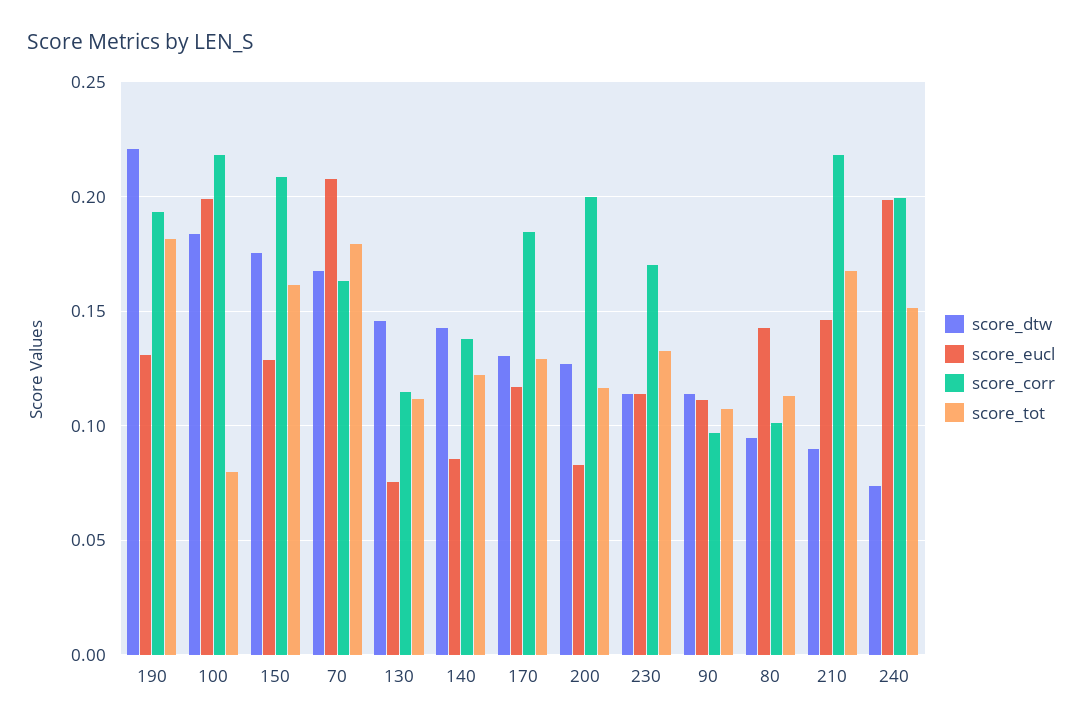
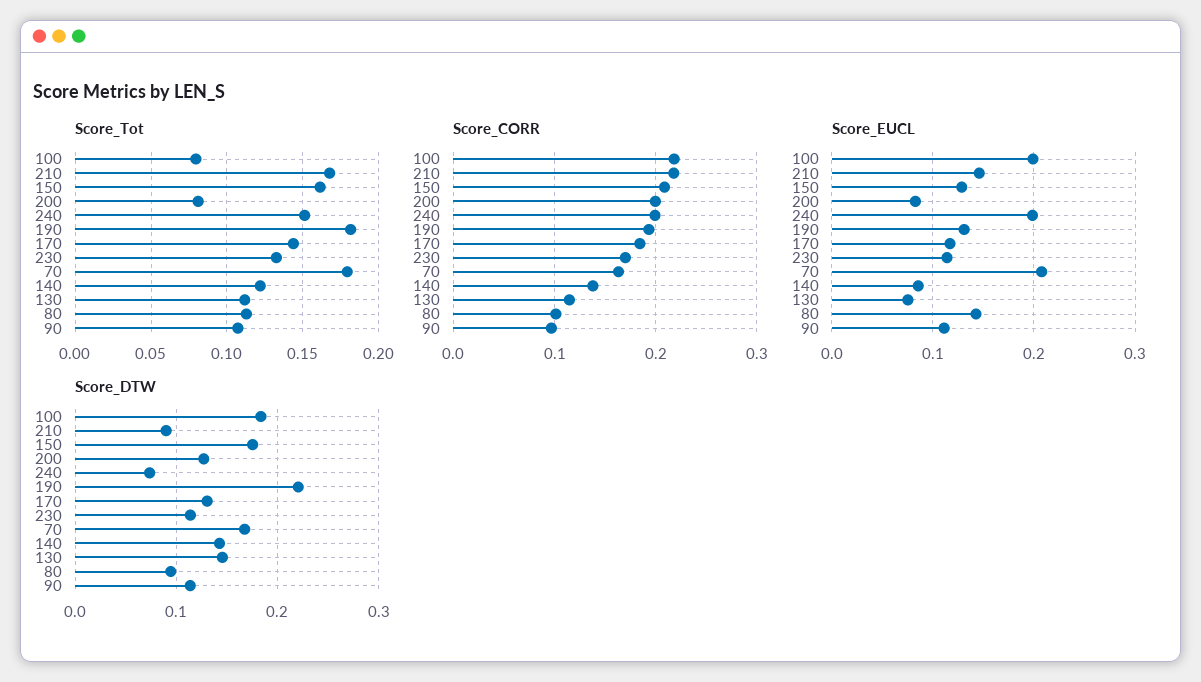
  {
    "score_dtw": {
      "190": 0.22,
      "100": 0.185,
      "150": 0.175,
      "70": 0.17,
      "130": 0.145,
      "140": 0.145,
      "170": 0.13,
      "200": 0.125,
      "230": 0.115,
      "90": 0.115,
      "80": 0.095,
      "210": 0.09,
      "240": 0.075
    },
    "score_eucl": {
      "190": 0.13,
      "100": 0.2,
      "150": 0.13,
      "70": 0.21,
      "130": 0.075,
      "140": 0.085,
      "170": 0.115,
      "200": 0.085,
      "230": 0.115,
      "90": 0.11,
      "80": 0.145,
      "210": 0.145,
      "240": 0.2
    },
    "score_corr": {
      "190": 0.195,
      "100": 0.22,
      "150": 0.21,
      "70": 0.165,
      "130": 0.115,
      "140": 0.14,
      "170": 0.185,
      "200": 0.2,
      "230": 0.17,
      "90": 0.095,
      "80": 0.1,
      "210": 0.22,
      "240": 0.2
    },
    "score_tot": {
      "190": 0.18,
      "100": 0.08,
      "150": 0.16,
      "70": 0.18,
      "130": 0.11,
      "140": 0.12,
-     "170": 0.13,
+     "170": 0.145,
-     "200": 0.115,
+     "200": 0.08,
      "230": 0.135,
      "90": 0.105,
      "80": 0.115,
      "210": 0.17,
      "240": 0.15
    }
  }

